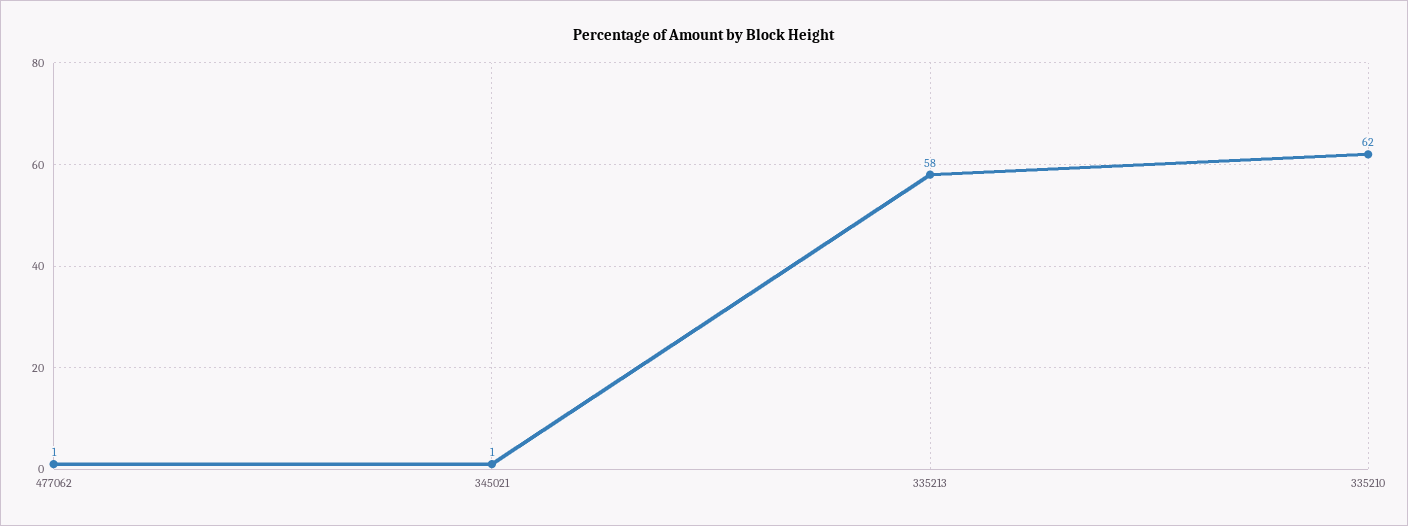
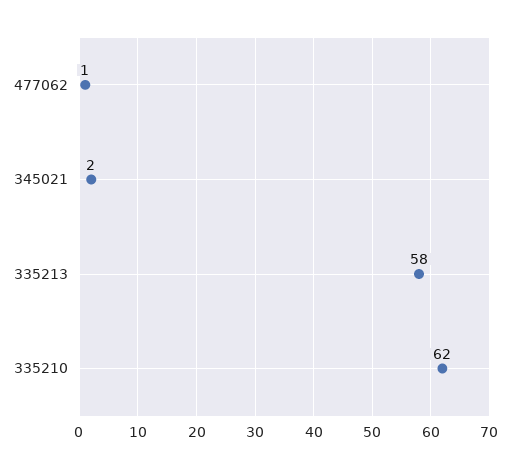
  {
    "477062": 1,
-   "345021": 1,
+   "345021": 2,
    "335213": 58,
    "335210": 62
  }

